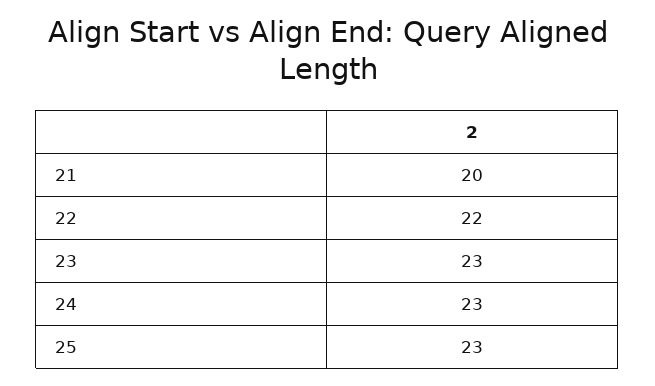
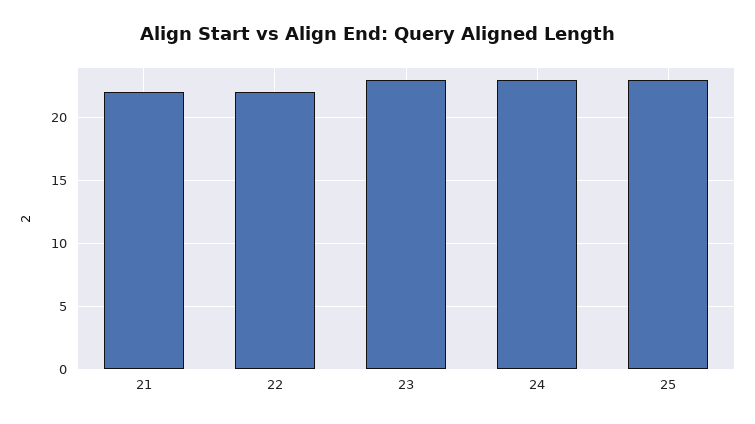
  {
-   "21": 20,
+   "21": 22,
    "22": 22,
    "23": 23,
    "24": 23,
    "25": 23
  }

